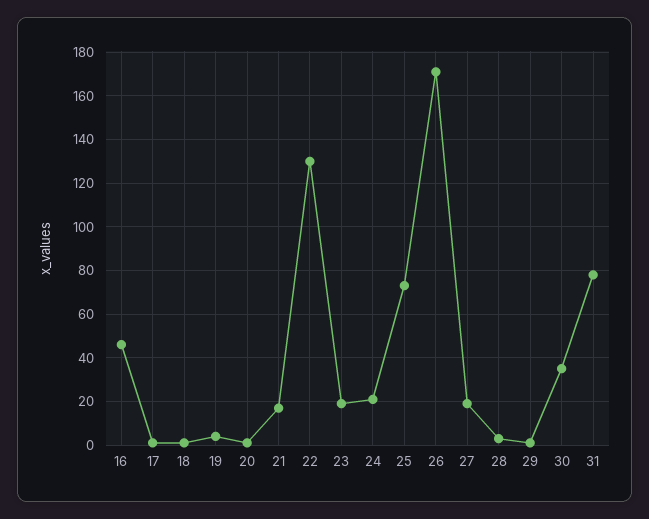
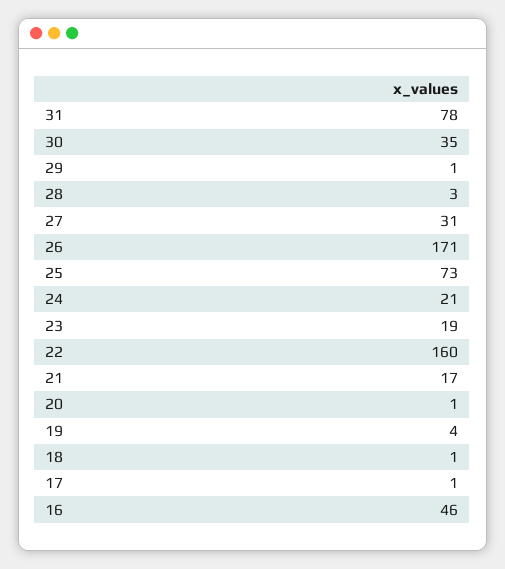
  {
    "16": 46,
    "17": 1,
    "18": 1,
    "19": 4,
    "20": 1,
    "21": 17,
-   "22": 130,
+   "22": 160,
    "23": 19,
    "24": 21,
    "25": 73,
    "26": 171,
-   "27": 20,
+   "27": 31,
    "28": 3,
    "29": 1,
    "30": 35,
    "31": 78
  }

